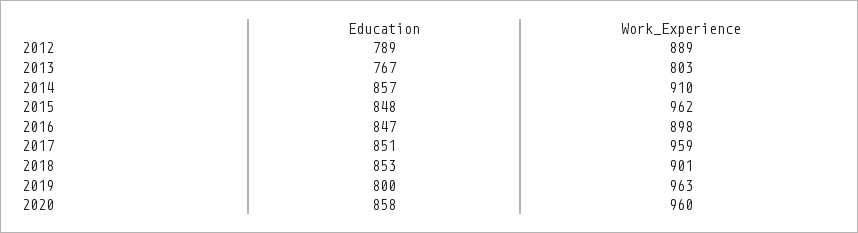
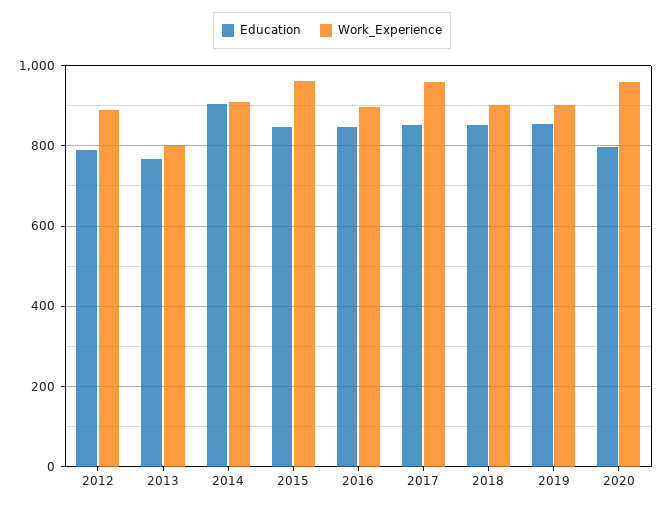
  {
    "Education": {
      "2012": 789,
      "2013": 767,
-     "2014": 857,
+     "2014": 900,
      "2015": 848,
      "2016": 847,
      "2017": 851,
      "2018": 853,
-     "2019": 800,
+     "2019": 860,
-     "2020": 858
+     "2020": 800
    },
    "Work_Experience": {
      "2012": 889,
      "2013": 803,
      "2014": 910,
      "2015": 962,
      "2016": 898,
      "2017": 959,
      "2018": 901,
-     "2019": 963,
+     "2019": 900,
      "2020": 960
    }
  }

